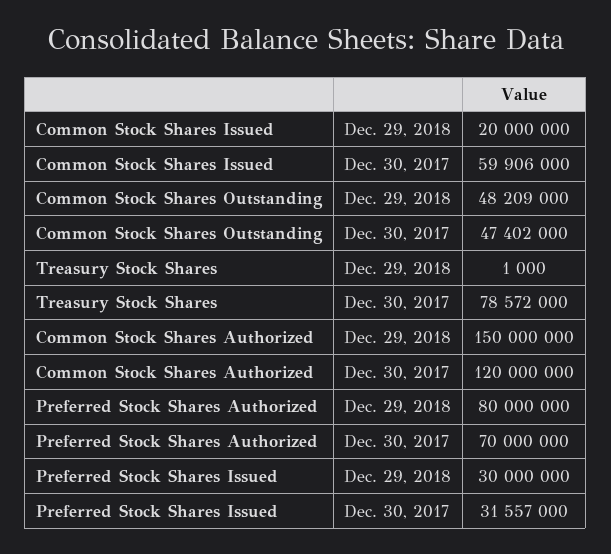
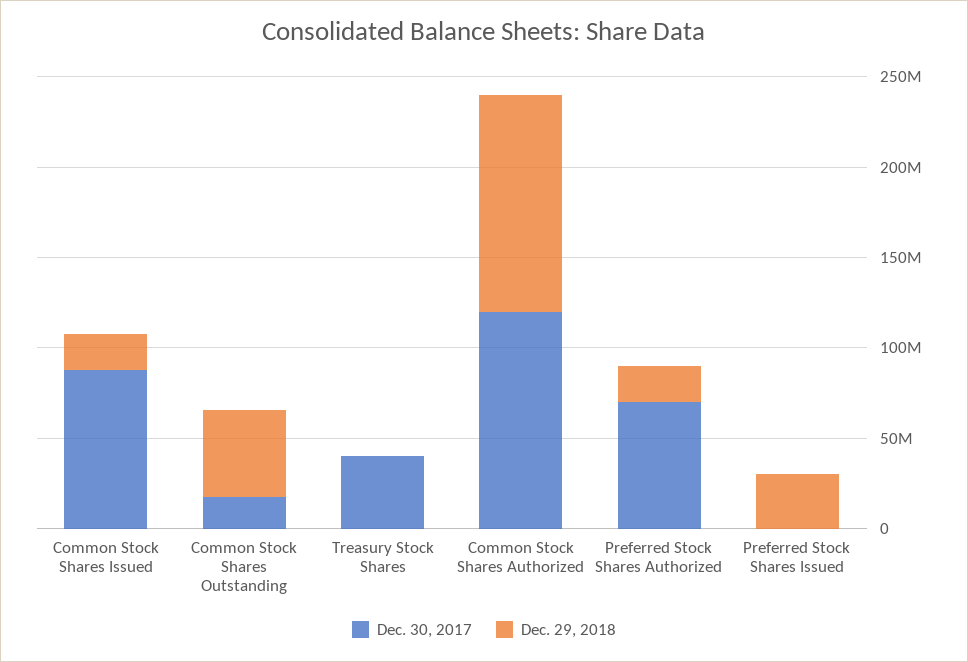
  {
    "Dec. 29, 2018": {
      "Common Stock Shares Issued": 20000000,
      "Common Stock Shares Outstanding": 48209000,
      "Treasury Stock Shares": 1000,
-     "Common Stock Shares Authorized": 150000000,
+     "Common Stock Shares Authorized": 120000000,
-     "Preferred Stock Shares Authorized": 80000000,
+     "Preferred Stock Shares Authorized": 20000000,
      "Preferred Stock Shares Issued": 30000000
    },
    "Dec. 30, 2017": {
-     "Common Stock Shares Issued": 59906000,
+     "Common Stock Shares Issued": 90000000,
-     "Common Stock Shares Outstanding": 47402000,
+     "Common Stock Shares Outstanding": 20000000,
-     "Treasury Stock Shares": 78572000,
+     "Treasury Stock Shares": 40000000,
      "Common Stock Shares Authorized": 120000000,
      "Preferred Stock Shares Authorized": 70000000,
-     "Preferred Stock Shares Issued": 31557000
+     "Preferred Stock Shares Issued": 0
    }
  }

